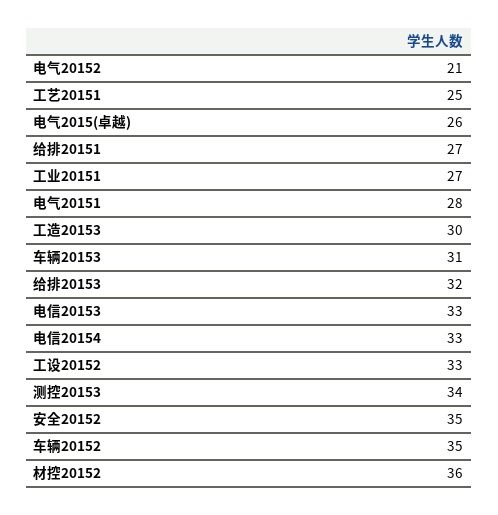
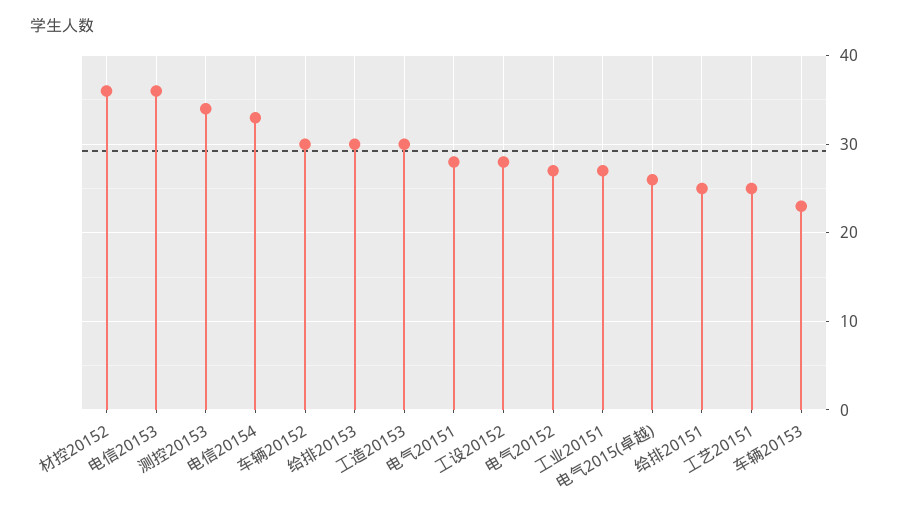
  {
-   "电气20152": 21,
+   "电气20152": 27,
    "工艺20151": 25,
    "电气2015(卓越)": 26,
-   "给排20151": 27,
+   "给排20151": 25,
    "工业20151": 27,
    "电气20151": 28,
    "工造20153": 30,
-   "车辆20153": 31,
+   "车辆20153": 23,
-   "给排20153": 32,
+   "给排20153": 30,
-   "电信20153": 33,
+   "电信20153": 36,
    "电信20154": 33,
-   "工设20152": 33,
+   "工设20152": 28,
    "测控20153": 34,
-   "安全20152": 35,
-   "车辆20152": 35,
+   "车辆20152": 30,
    "材控20152": 36
  }

